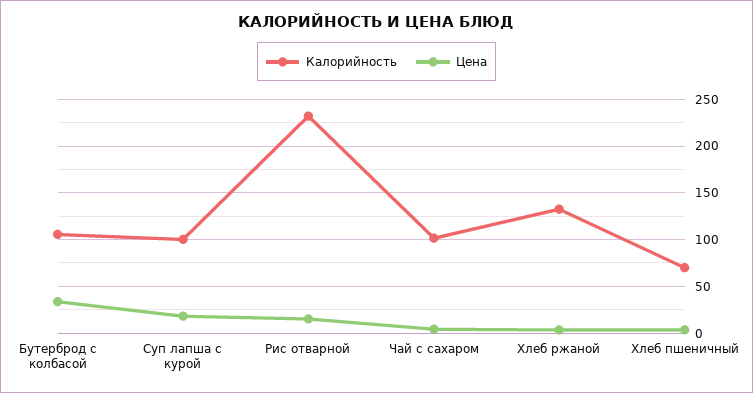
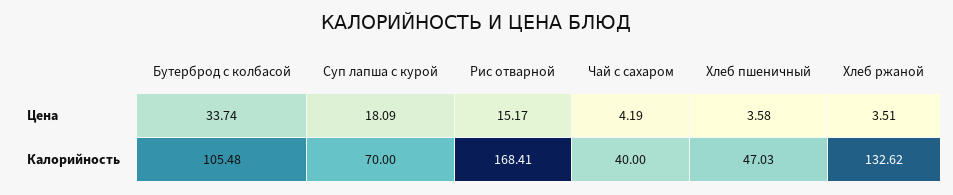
  {
    "Калорийность": {
      "Бутерброд с колбасой": 105.48,
-     "Суп лапша с курой": 100,
+     "Суп лапша с курой": 70,
-     "Рис отварной": 230,
+     "Рис отварной": 168.41,
-     "Чай с сахаром": 100,
+     "Чай с сахаром": 40,
      "Хлеб ржаной": 132.62,
-     "Хлеб пшеничный": 70
+     "Хлеб пшеничный": 47.03
    },
    "Цена": {
      "Бутерброд с колбасой": 33.74,
      "Суп лапша с курой": 18.09,
      "Рис отварной": 15.17,
      "Чай с сахаром": 4.19,
      "Хлеб ржаной": 3.51,
      "Хлеб пшеничный": 3.58
    }
  }

